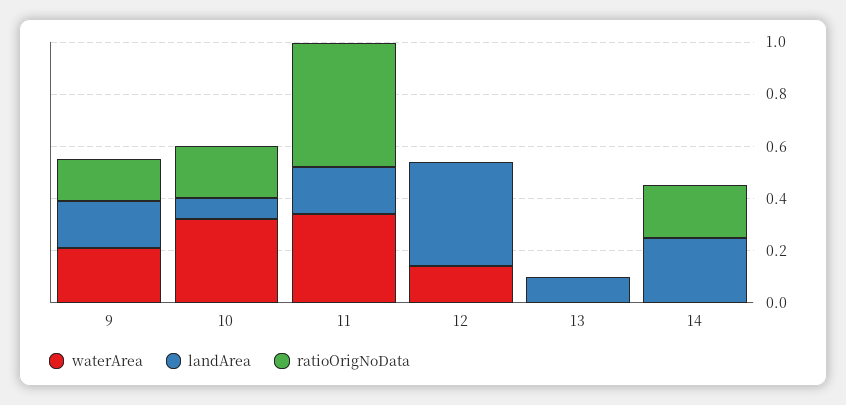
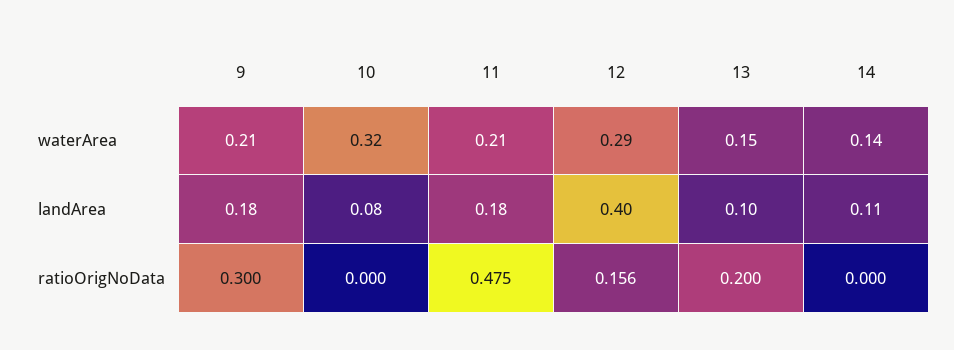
  {
    "waterArea": {
      "9": 0.21,
      "10": 0.32,
-     "11": 0.35,
+     "11": 0.21,
-     "12": 0.15,
+     "12": 0.29,
-     "13": 0,
+     "13": 0.15,
-     "14": 0
+     "14": 0.14
    },
    "landArea": {
      "9": 0.18,
      "10": 0.08,
      "11": 0.18,
      "12": 0.4,
      "13": 0.1,
-     "14": 0.25
+     "14": 0.11
    },
    "ratioOrigNoData": {
-     "9": 0.15,
+     "9": 0.3,
-     "10": 0.2,
+     "10": 0,
      "11": 0.475,
-     "12": 0,
+     "12": 0.156,
-     "13": 0,
+     "13": 0.2,
-     "14": 0.2
+     "14": 0
    }
  }

